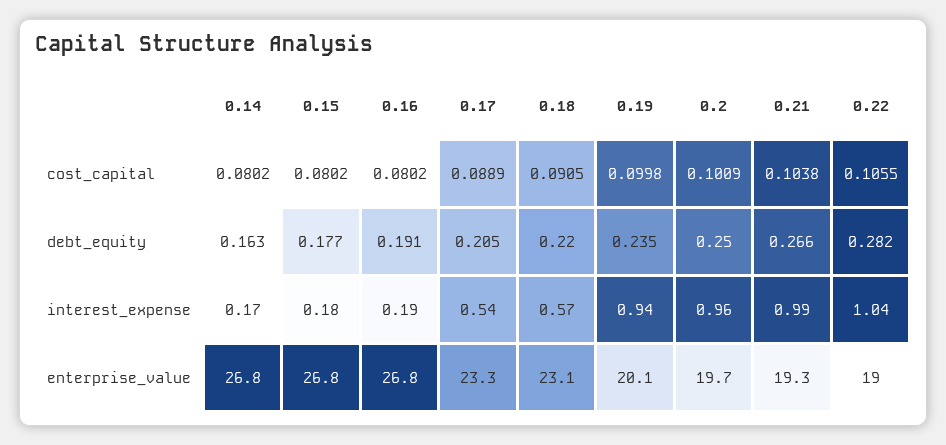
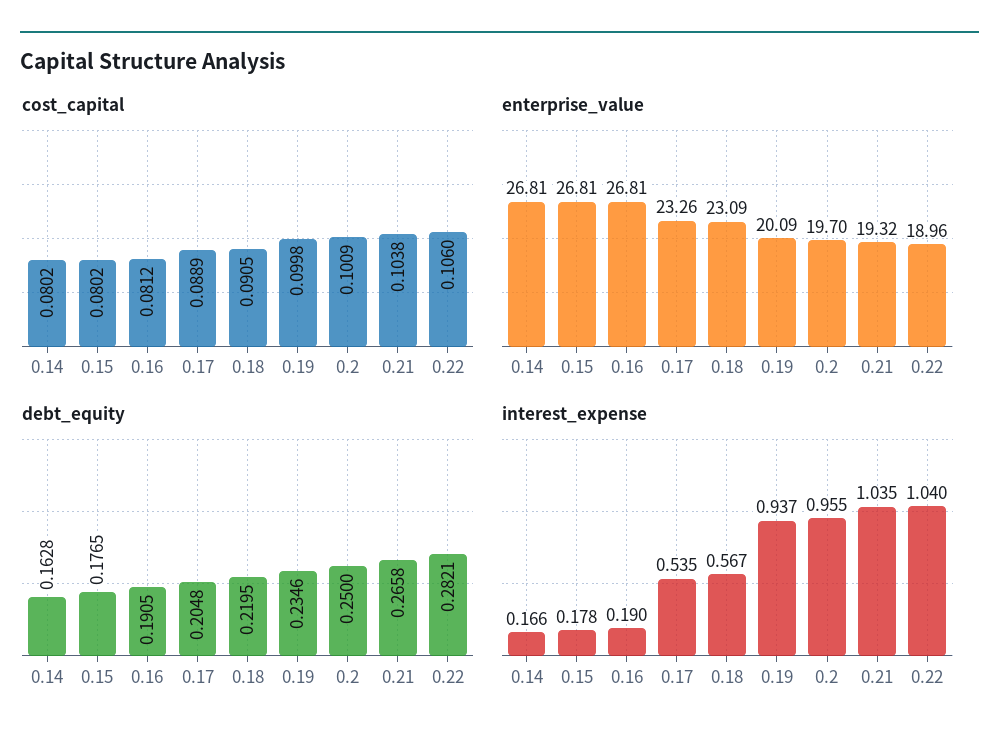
  {
    "cost_capital": {
      "0.14": 0.0802,
      "0.15": 0.0802,
-     "0.16": 0.0802,
+     "0.16": 0.0812,
      "0.17": 0.0889,
      "0.18": 0.0905,
      "0.19": 0.0998,
      "0.2": 0.1009,
      "0.21": 0.1038,
-     "0.22": 0.1055
+     "0.22": 0.106
    },
    "debt_equity": {
      "0.14": 0.1628,
      "0.15": 0.1765,
      "0.16": 0.1905,
      "0.17": 0.2048,
      "0.18": 0.2195,
      "0.19": 0.2346,
      "0.2": 0.25,
      "0.21": 0.2658,
      "0.22": 0.2821
    },
    "interest_expense": {
      "0.14": 0.166,
      "0.15": 0.178,
      "0.16": 0.19,
      "0.17": 0.535,
      "0.18": 0.567,
      "0.19": 0.937,
      "0.2": 0.955,
-     "0.21": 0.99,
+     "0.21": 1.035,
      "0.22": 1.04
    },
    "enterprise_value": {
      "0.14": 26.81,
      "0.15": 26.81,
      "0.16": 26.81,
      "0.17": 23.26,
      "0.18": 23.09,
      "0.19": 20.09,
      "0.2": 19.7,
      "0.21": 19.32,
      "0.22": 18.96
    }
  }

